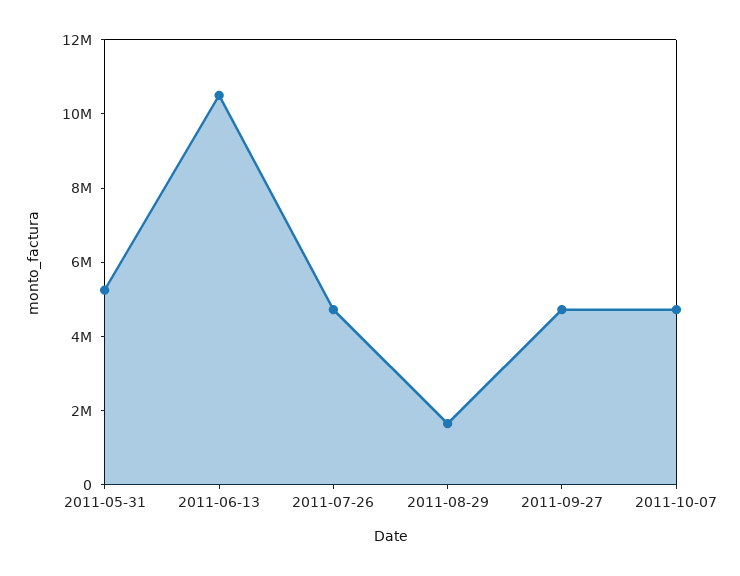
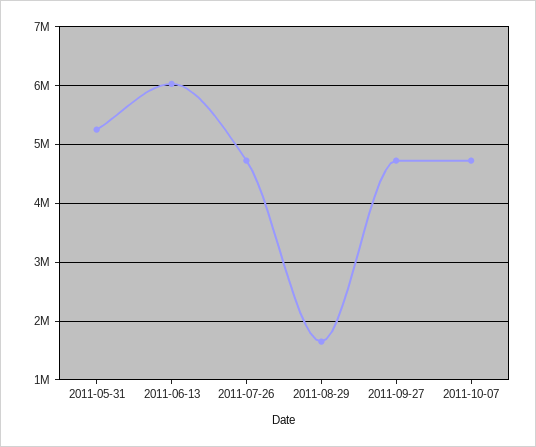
  {
    "2011-05-31": 5200000,
-   "2011-06-13": 10500000,
+   "2011-06-13": 6000000,
    "2011-07-26": 4800000,
    "2011-08-29": 1600000,
    "2011-09-27": 4800000,
    "2011-10-07": 4800000
  }

